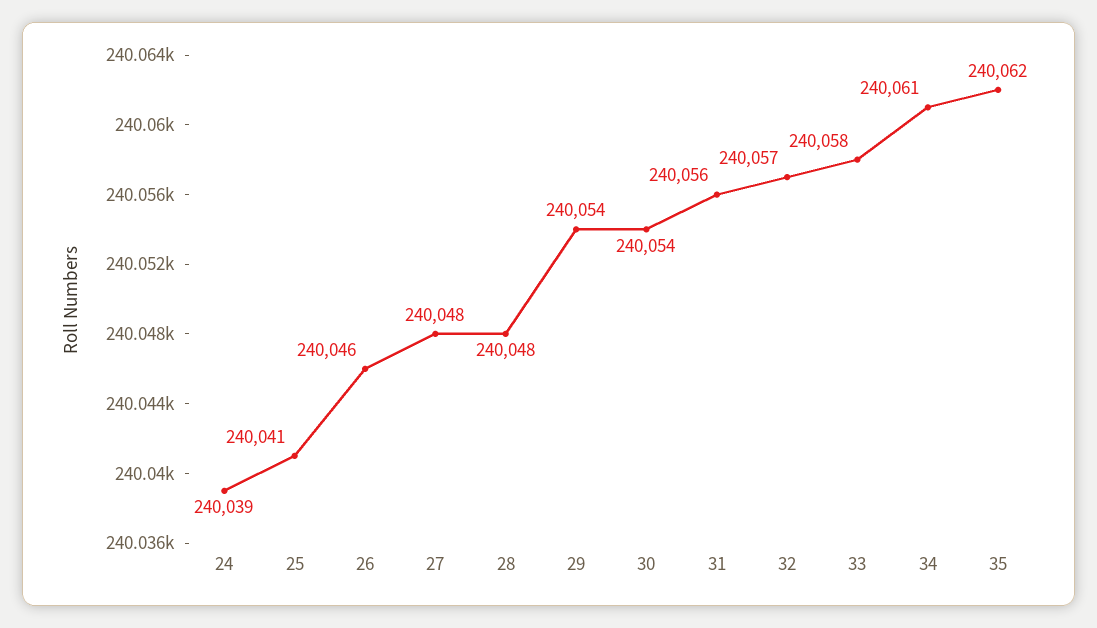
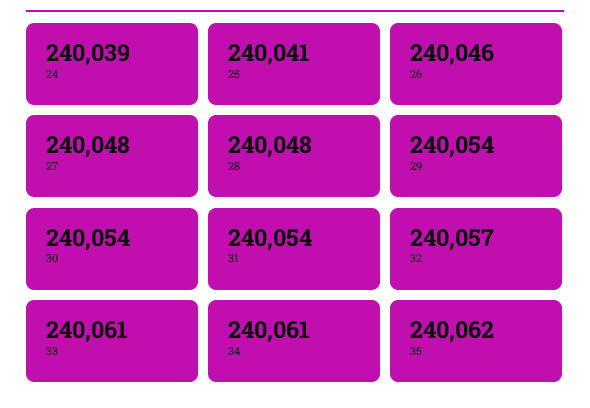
  {
    "24": 240039,
    "25": 240041,
    "26": 240046,
    "27": 240048,
    "28": 240048,
    "29": 240054,
    "30": 240054,
-   "31": 240056,
+   "31": 240054,
    "32": 240057,
-   "33": 240058,
+   "33": 240061,
    "34": 240061,
    "35": 240062
  }

